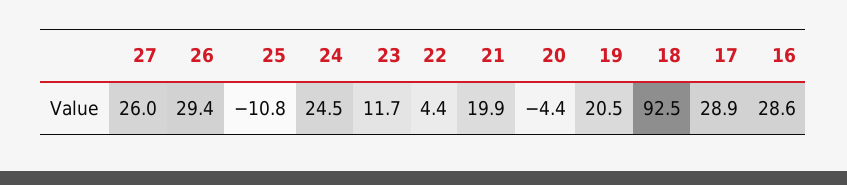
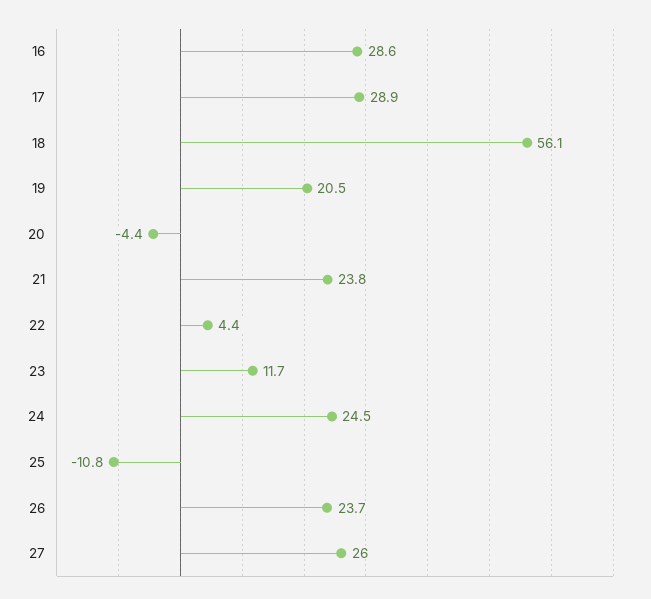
  {
    "27": 26,
-   "26": 29.4,
+   "26": 23.7,
    "25": -10.8,
    "24": 24.5,
    "23": 11.7,
    "22": 4.4,
-   "21": 19.9,
+   "21": 23.8,
    "20": -4.4,
    "19": 20.5,
-   "18": 92.5,
+   "18": 56.1,
    "17": 28.9,
    "16": 28.6
  }

